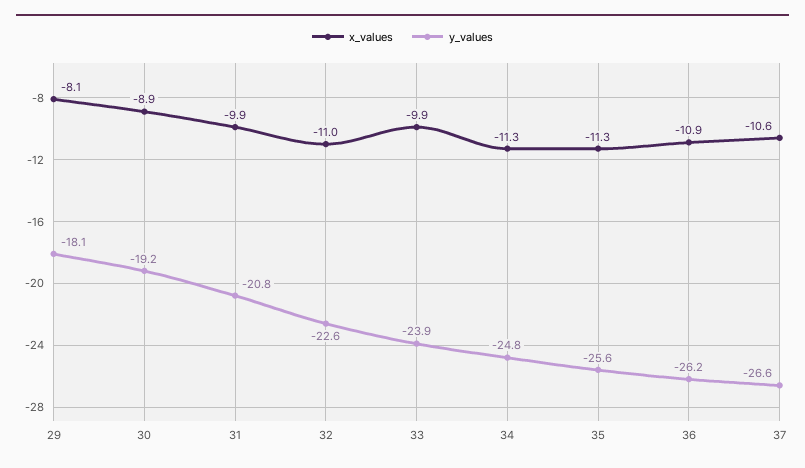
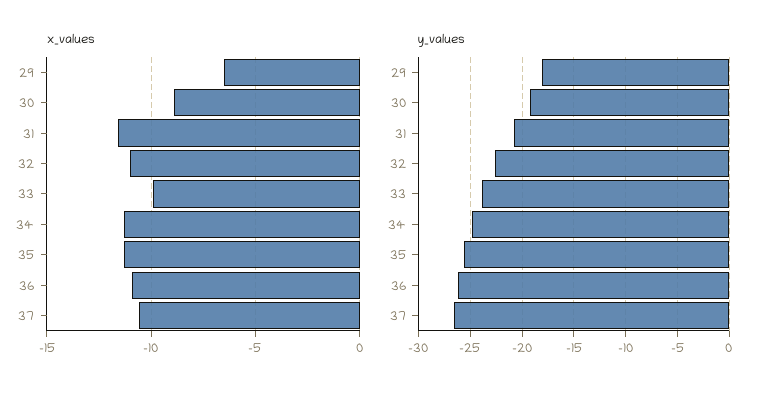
  {
    "x_values": {
-     "29": -8.1,
+     "29": -6.5,
      "30": -8.9,
-     "31": -9.9,
+     "31": -11.5,
      "32": -11,
      "33": -9.9,
      "34": -11.3,
      "35": -11.3,
      "36": -10.9,
      "37": -10.6
    },
    "y_values": {
      "29": -18.1,
      "30": -19.2,
      "31": -20.8,
      "32": -22.6,
      "33": -23.9,
      "34": -24.8,
      "35": -25.6,
      "36": -26.2,
      "37": -26.6
    }
  }

